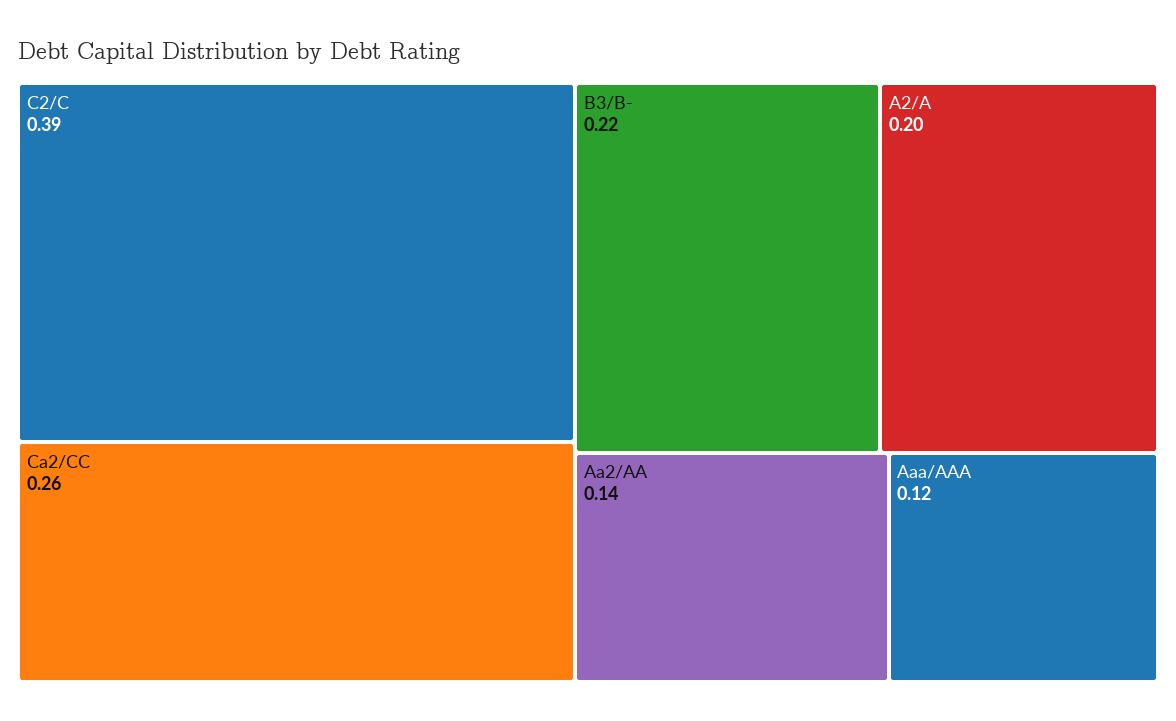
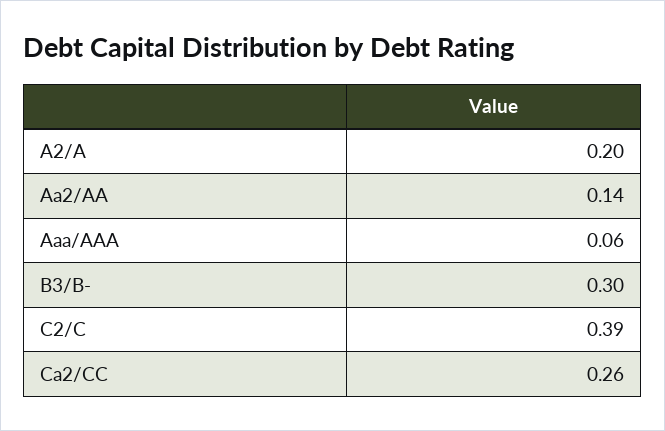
  {
    "C2/C": 0.39,
    "Ca2/CC": 0.26,
-   "B3/B-": 0.22,
+   "B3/B-": 0.3,
    "A2/A": 0.2,
    "Aa2/AA": 0.14,
-   "Aaa/AAA": 0.12
+   "Aaa/AAA": 0.06
  }

